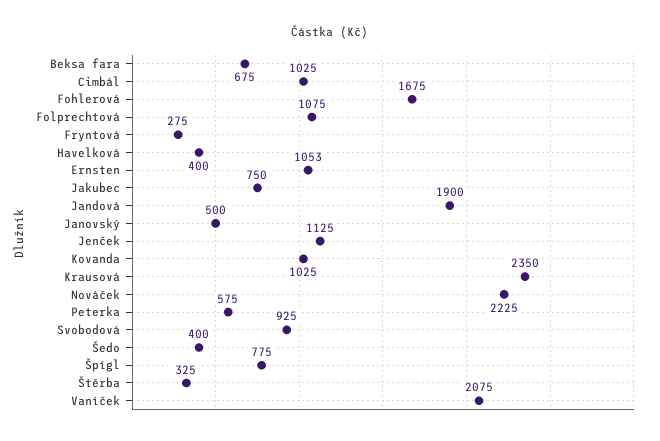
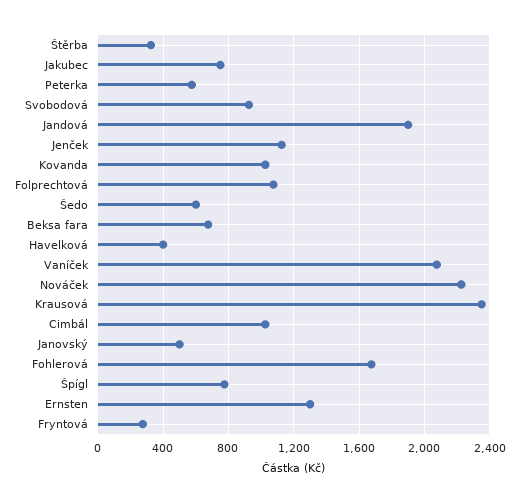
  {
    "Beksa fara": 675,
    "Cimbál": 1025,
    "Fohlerová": 1675,
    "Folprechtová": 1075,
    "Fryntová": 275,
    "Havelková": 400,
-   "Ernsten": 1053,
+   "Ernsten": 1300,
    "Jakubec": 750,
    "Jandová": 1900,
    "Janovský": 500,
    "Jenček": 1125,
    "Kovanda": 1025,
    "Krausová": 2350,
    "Nováček": 2225,
    "Peterka": 575,
    "Svobodová": 925,
-   "Šedo": 400,
+   "Šedo": 600,
    "Špígl": 775,
    "Štěrba": 325,
    "Vaníček": 2075
  }

